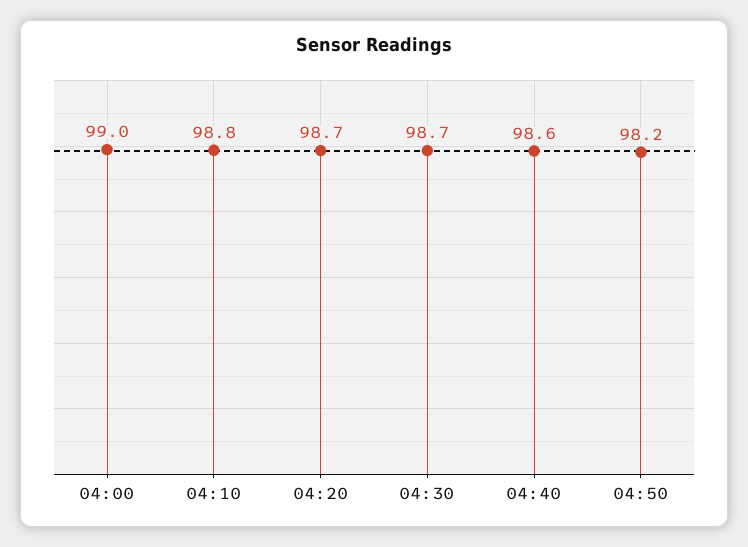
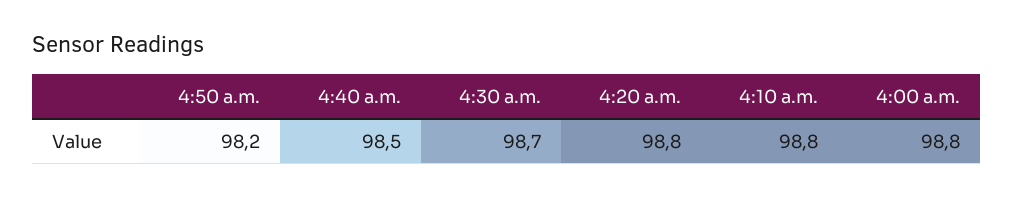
  {
-   "04:00": 99,
+   "04:00": 98.8,
    "04:10": 98.8,
-   "04:20": 98.7,
+   "04:20": 98.8,
    "04:30": 98.7,
-   "04:40": 98.6,
+   "04:40": 98.5,
    "04:50": 98.2
  }

